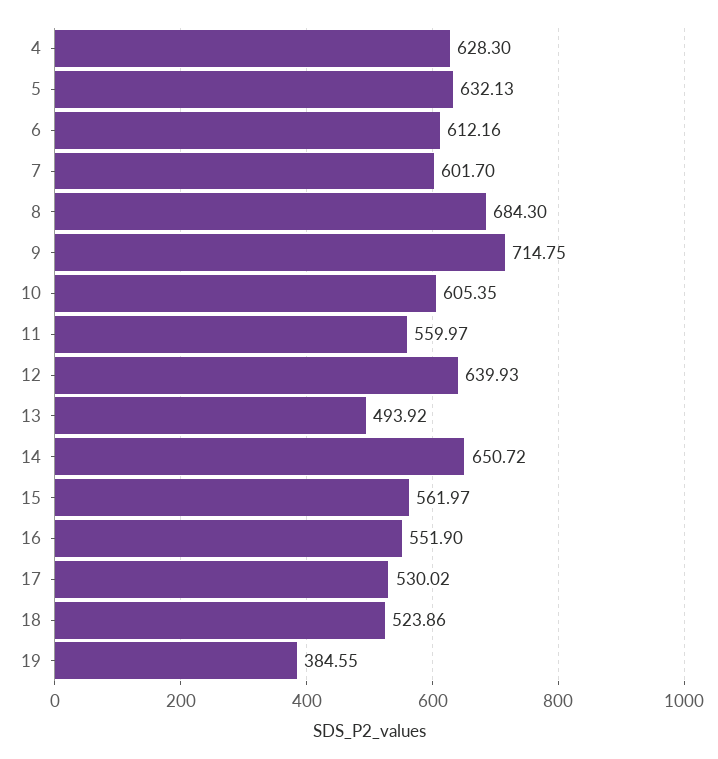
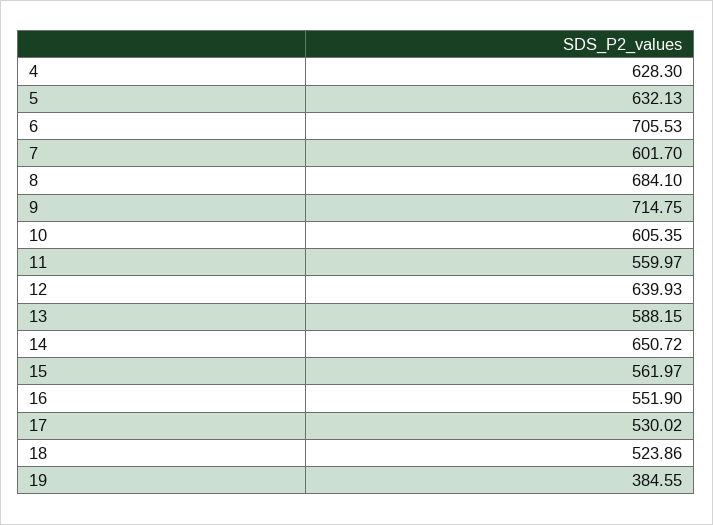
  {
    "4": 628.3,
    "5": 632.13,
-   "6": 612.16,
+   "6": 705.53,
    "7": 601.7,
-   "8": 684.3,
+   "8": 684.1,
    "9": 714.75,
    "10": 605.35,
    "11": 559.97,
    "12": 639.93,
-   "13": 493.92,
+   "13": 588.15,
    "14": 650.72,
    "15": 561.97,
    "16": 551.9,
    "17": 530.02,
    "18": 523.86,
    "19": 384.55
  }

